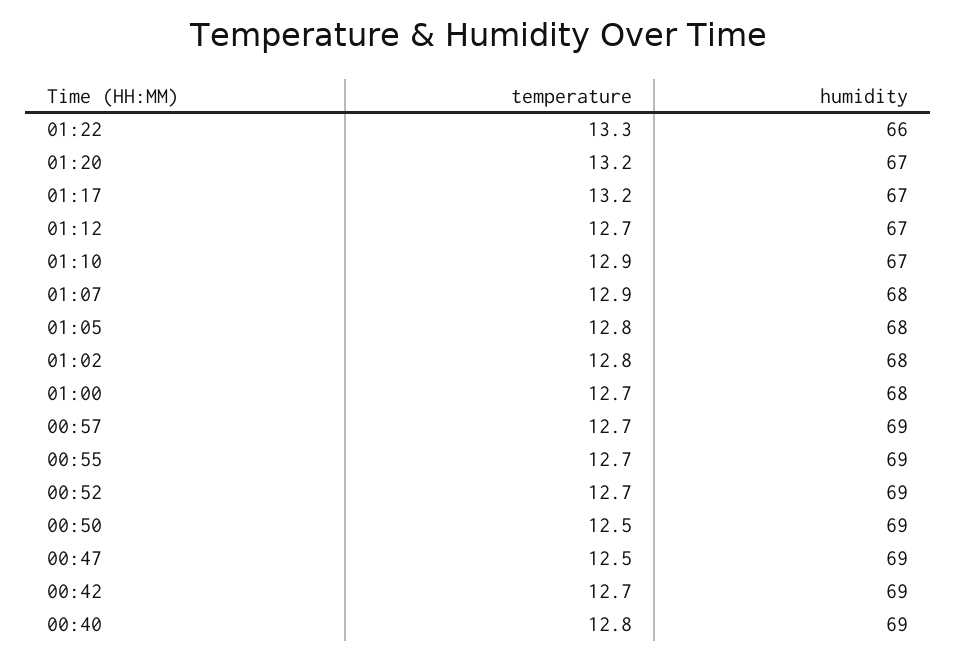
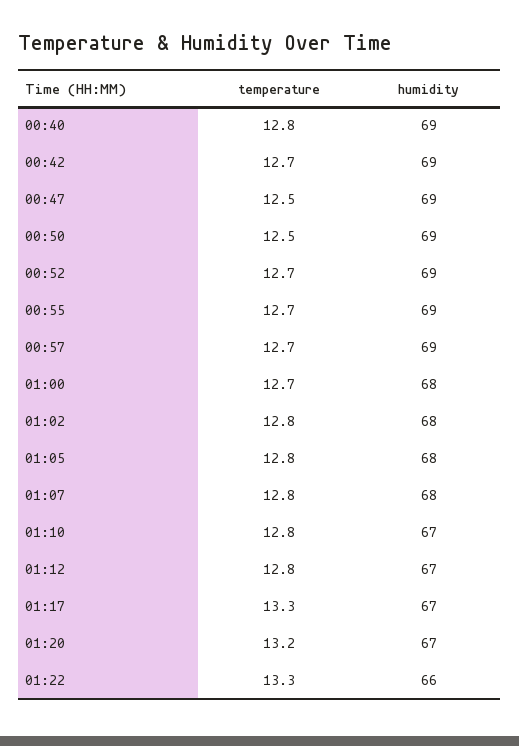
  {
    "temperature": {
      "01:22": 13.3,
      "01:20": 13.2,
-     "01:17": 13.2,
+     "01:17": 13.3,
-     "01:12": 12.7,
+     "01:12": 12.8,
-     "01:10": 12.9,
+     "01:10": 12.8,
-     "01:07": 12.9,
+     "01:07": 12.8,
      "01:05": 12.8,
      "01:02": 12.8,
      "01:00": 12.7,
      "00:57": 12.7,
      "00:55": 12.7,
      "00:52": 12.7,
      "00:50": 12.5,
      "00:47": 12.5,
      "00:42": 12.7,
      "00:40": 12.8
    },
    "humidity": {
      "01:22": 66,
      "01:20": 67,
      "01:17": 67,
      "01:12": 67,
      "01:10": 67,
      "01:07": 68,
      "01:05": 68,
      "01:02": 68,
      "01:00": 68,
      "00:57": 69,
      "00:55": 69,
      "00:52": 69,
      "00:50": 69,
      "00:47": 69,
      "00:42": 69,
      "00:40": 69
    }
  }

